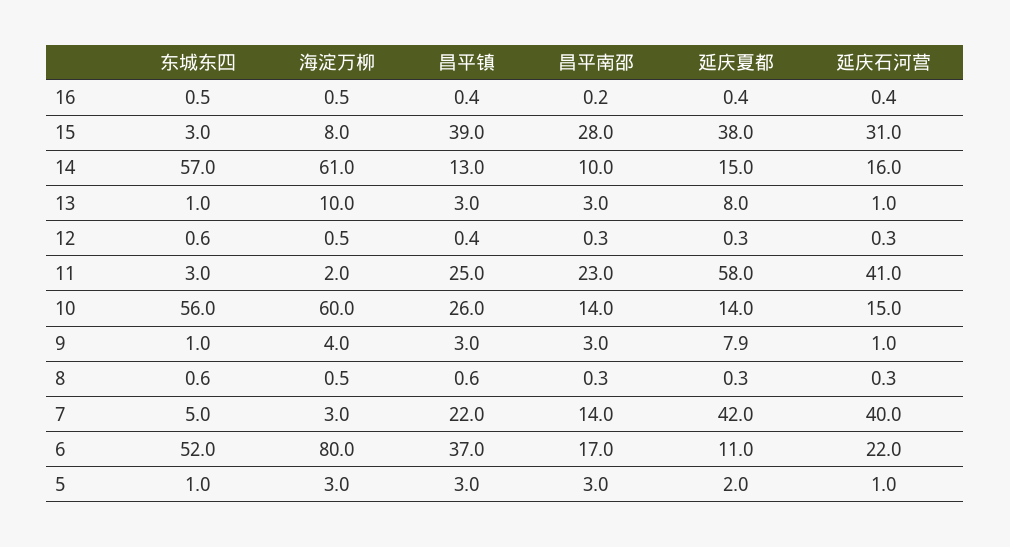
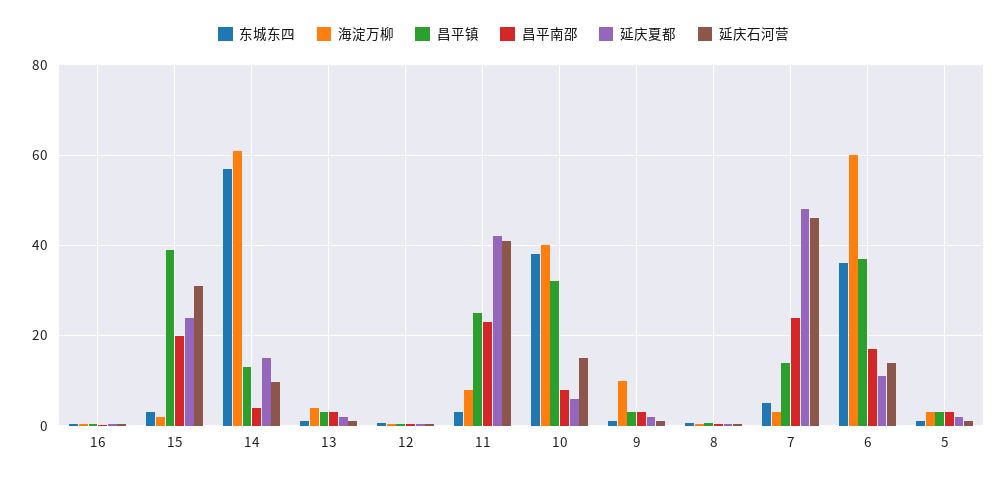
  {
    "东城东四": {
      "16": 0.5,
      "15": 3,
      "14": 57,
      "13": 1,
      "12": 0.6,
      "11": 3,
-     "10": 56,
+     "10": 38,
      "9": 1,
      "8": 0.6,
      "7": 5,
-     "6": 52,
+     "6": 36,
      "5": 1
    },
    "海淀万柳": {
      "16": 0.5,
-     "15": 8,
+     "15": 2,
      "14": 61,
-     "13": 10,
+     "13": 4,
      "12": 0.5,
-     "11": 2,
+     "11": 8,
-     "10": 60,
+     "10": 40,
-     "9": 4,
+     "9": 10,
      "8": 0.5,
      "7": 3,
-     "6": 80,
+     "6": 60,
      "5": 3
    },
    "昌平镇": {
      "16": 0.4,
      "15": 39,
      "14": 13,
      "13": 3,
      "12": 0.4,
      "11": 25,
-     "10": 26,
+     "10": 32,
      "9": 3,
      "8": 0.6,
-     "7": 22,
+     "7": 14,
      "6": 37,
      "5": 3
    },
    "昌平南邵": {
      "16": 0.2,
-     "15": 28,
+     "15": 20,
-     "14": 10,
+     "14": 4,
      "13": 3,
      "12": 0.3,
      "11": 23,
-     "10": 14,
+     "10": 8,
      "9": 3,
      "8": 0.3,
-     "7": 14,
+     "7": 24,
      "6": 17,
      "5": 3
    },
    "延庆夏都": {
      "16": 0.4,
-     "15": 38,
+     "15": 24,
      "14": 15,
-     "13": 8,
+     "13": 2,
      "12": 0.3,
-     "11": 58,
+     "11": 42,
-     "10": 14,
+     "10": 6,
-     "9": 7.9,
+     "9": 2,
      "8": 0.3,
-     "7": 42,
+     "7": 48,
      "6": 11,
      "5": 2
    },
    "延庆石河营": {
      "16": 0.4,
      "15": 31,
-     "14": 16,
+     "14": 10,
      "13": 1,
      "12": 0.3,
      "11": 41,
      "10": 15,
      "9": 1,
      "8": 0.3,
-     "7": 40,
+     "7": 46,
-     "6": 22,
+     "6": 14,
      "5": 1
    }
  }

